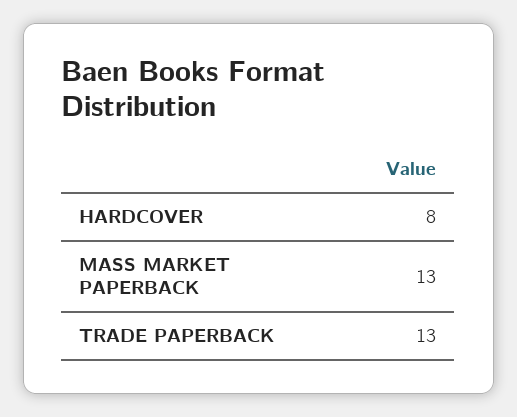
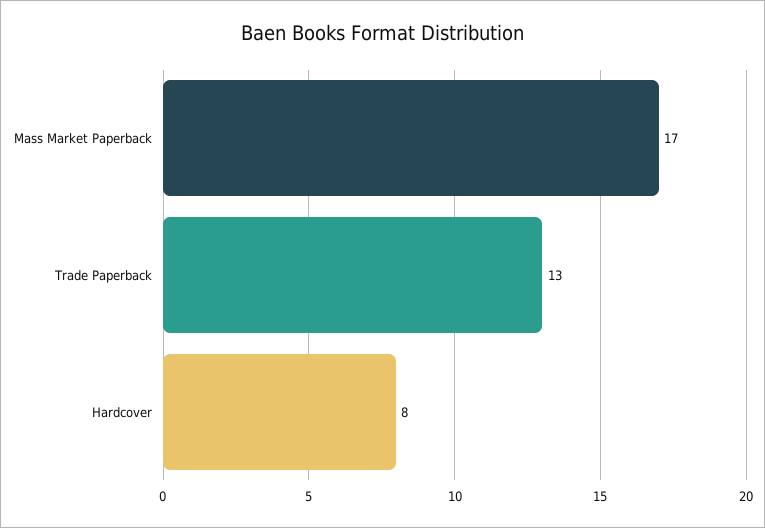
  {
    "HARDCOVER": 8,
-   "MASS MARKET PAPERBACK": 13,
+   "MASS MARKET PAPERBACK": 17,
    "TRADE PAPERBACK": 13
  }

